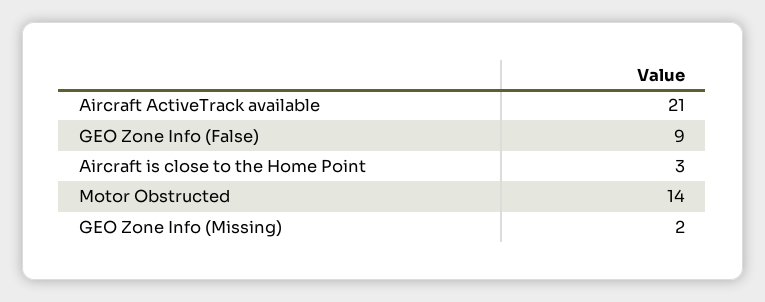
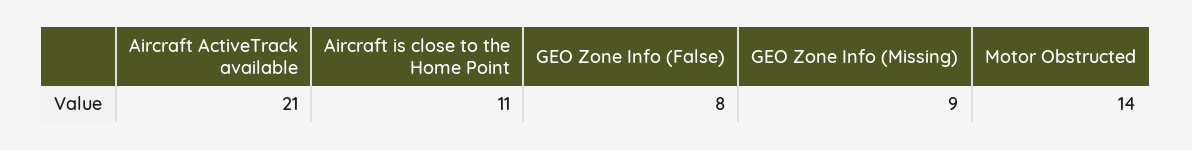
  {
    "Aircraft ActiveTrack available": 21,
-   "GEO Zone Info (False)": 9,
+   "GEO Zone Info (False)": 8,
-   "Aircraft is close to the Home Point": 3,
+   "Aircraft is close to the Home Point": 11,
    "Motor Obstructed": 14,
-   "GEO Zone Info (Missing)": 2
+   "GEO Zone Info (Missing)": 9
  }

